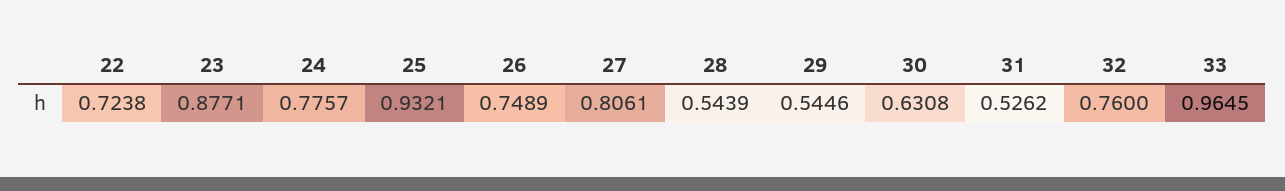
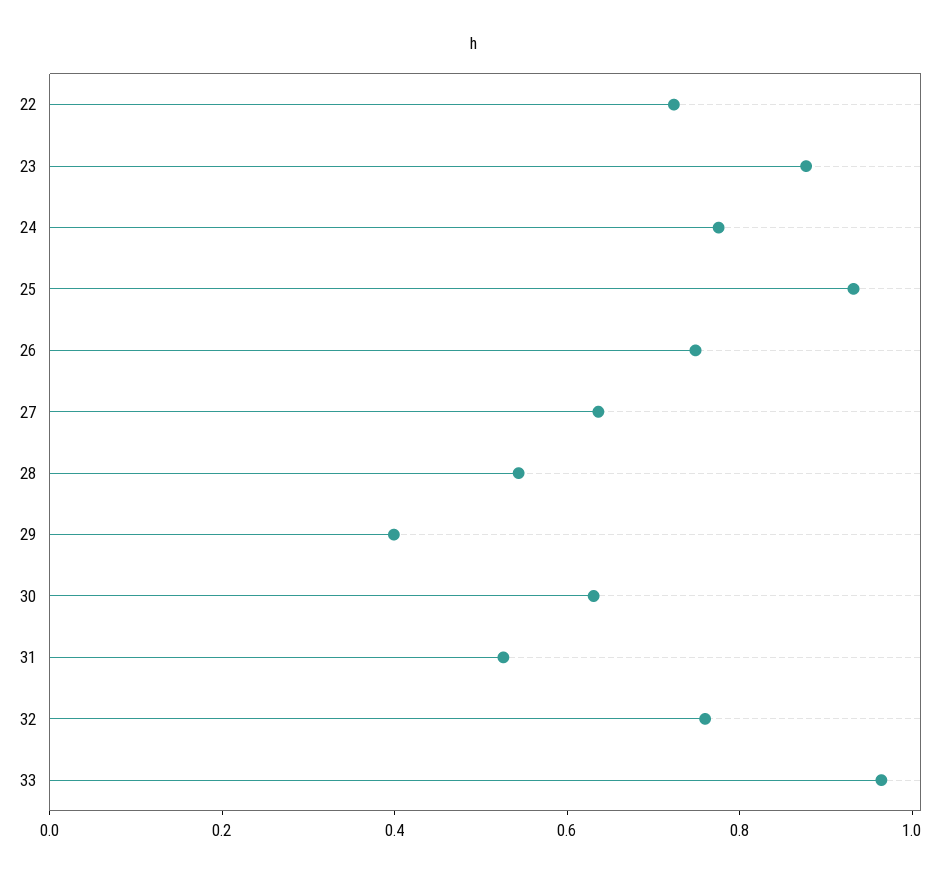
  {
    "22": 0.7238,
    "23": 0.8771,
    "24": 0.7757,
    "25": 0.9321,
    "26": 0.7489,
-   "27": 0.8061,
+   "27": 0.65,
    "28": 0.5439,
-   "29": 0.5446,
+   "29": 0.4,
    "30": 0.6308,
    "31": 0.5262,
    "32": 0.76,
    "33": 0.9645
  }

